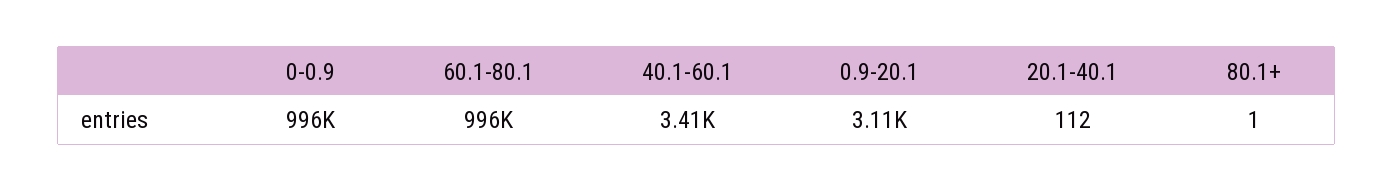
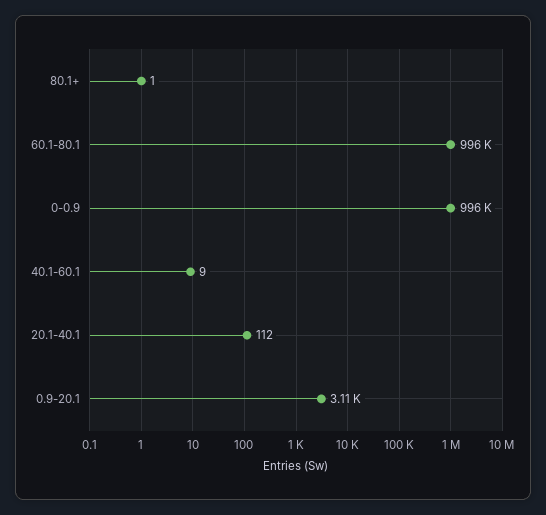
  {
    "0-0.9": 996000,
    "60.1-80.1": 996000,
-   "40.1-60.1": 3410,
+   "40.1-60.1": 9,
    "0.9-20.1": 3110,
    "20.1-40.1": 112,
    "80.1+": 1
  }

